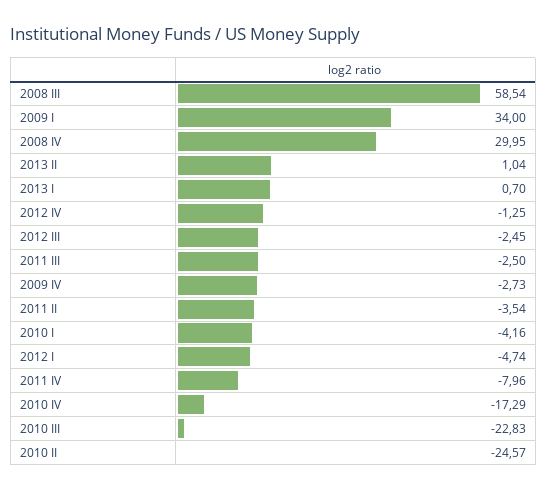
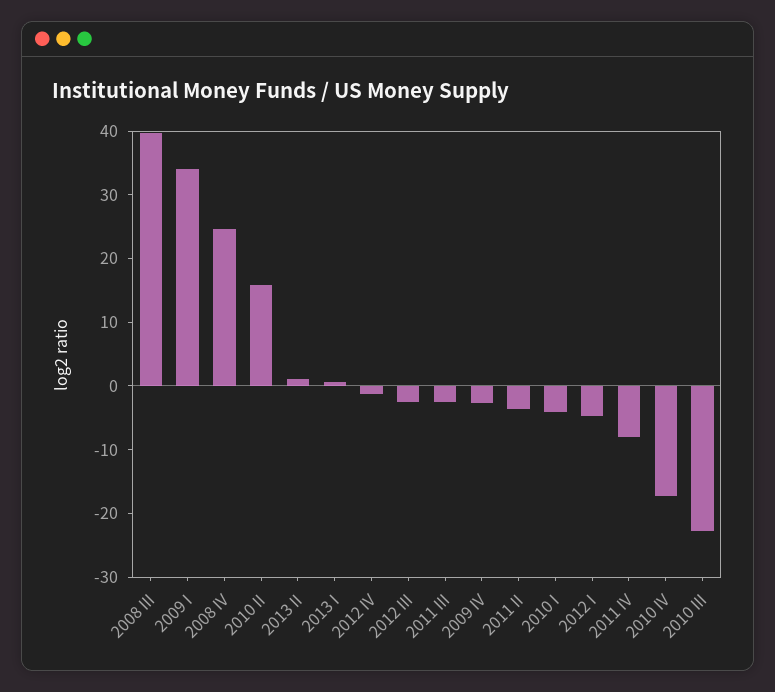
  {
-   "2008 III": 58.54,
+   "2008 III": 40,
    "2009 I": 34,
-   "2008 IV": 29.95,
+   "2008 IV": 24,
    "2013 II": 1.04,
    "2013 I": 0.7,
    "2012 IV": -1.25,
    "2012 III": -2.45,
    "2011 III": -2.5,
    "2009 IV": -2.73,
    "2011 II": -3.54,
    "2010 I": -4.16,
    "2012 I": -4.74,
    "2011 IV": -7.96,
    "2010 IV": -17.29,
    "2010 III": -22.83,
-   "2010 II": -24.57
+   "2010 II": 16
  }

